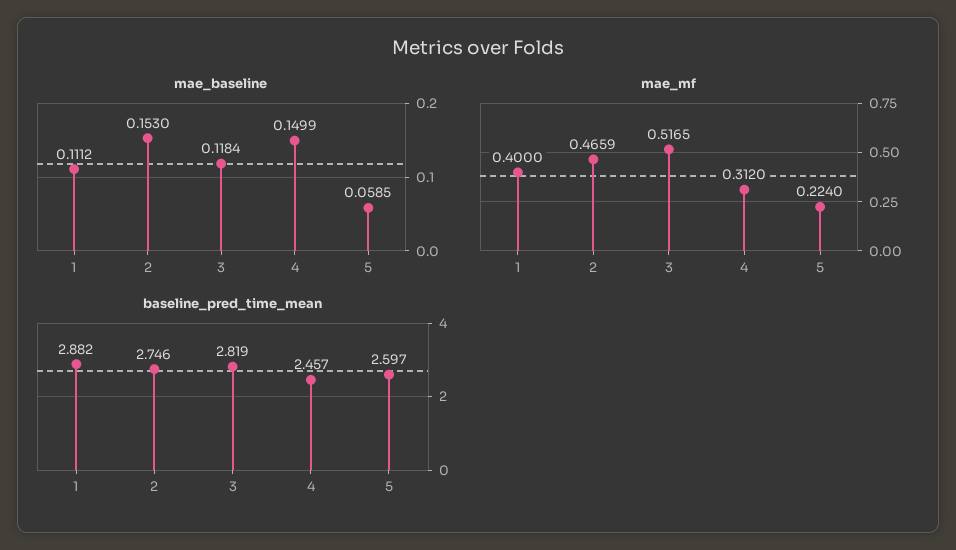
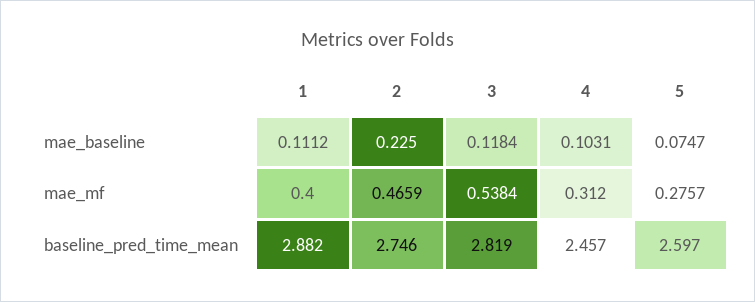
  {
    "mae_baseline": {
      "1": 0.1112,
-     "2": 0.153,
+     "2": 0.225,
      "3": 0.1184,
-     "4": 0.1499,
+     "4": 0.1031,
-     "5": 0.0585
+     "5": 0.0747
    },
    "mae_mf": {
      "1": 0.4,
      "2": 0.4659,
-     "3": 0.5165,
+     "3": 0.5384,
      "4": 0.312,
-     "5": 0.224
+     "5": 0.2757
    },
    "baseline_pred_time_mean": {
      "1": 2.882,
      "2": 2.746,
      "3": 2.819,
      "4": 2.457,
      "5": 2.597
    }
  }

